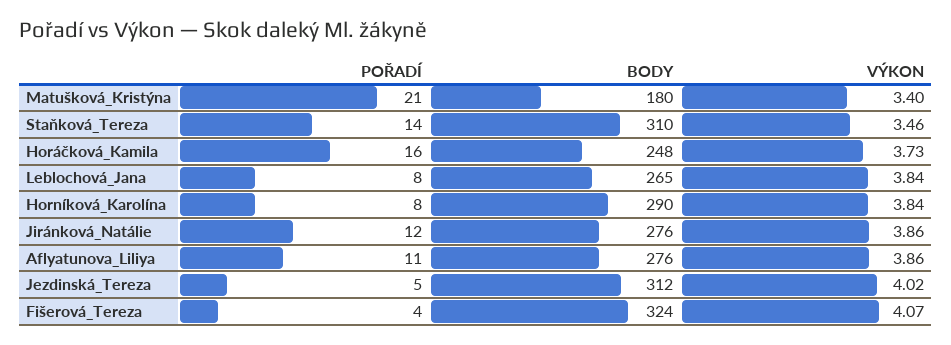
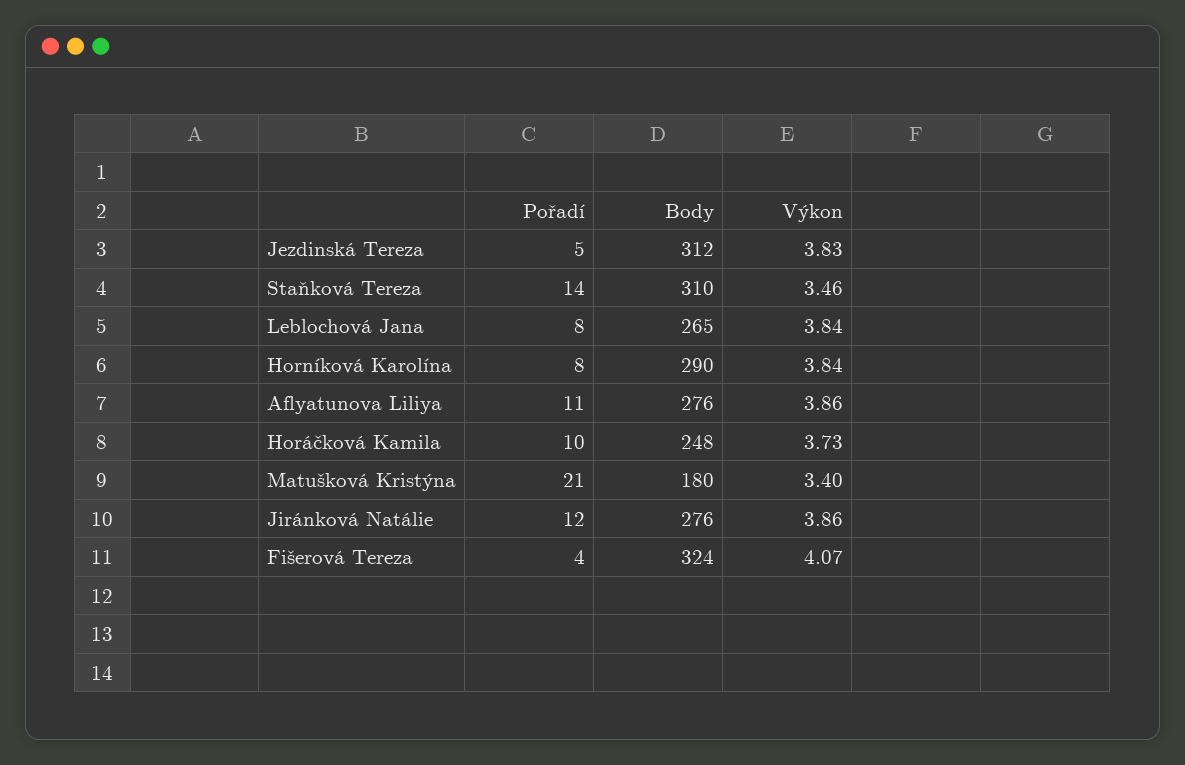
  {
    "POŘADÍ": {
      "Matušková_Kristýna": 21,
      "Staňková_Tereza": 14,
-     "Horáčková_Kamila": 16,
+     "Horáčková_Kamila": 10,
      "Leblochová_Jana": 8,
      "Horníková_Karolína": 8,
      "Jiránková_Natálie": 12,
      "Aflyatunova_Liliya": 11,
      "Jezdinská_Tereza": 5,
      "Fišerová_Tereza": 4
    },
    "BODY": {
      "Matušková_Kristýna": 180,
      "Staňková_Tereza": 310,
      "Horáčková_Kamila": 248,
      "Leblochová_Jana": 265,
      "Horníková_Karolína": 290,
      "Jiránková_Natálie": 276,
      "Aflyatunova_Liliya": 276,
      "Jezdinská_Tereza": 312,
      "Fišerová_Tereza": 324
    },
    "VÝKON": {
      "Matušková_Kristýna": 3.4,
      "Staňková_Tereza": 3.46,
      "Horáčková_Kamila": 3.73,
      "Leblochová_Jana": 3.84,
      "Horníková_Karolína": 3.84,
      "Jiránková_Natálie": 3.86,
      "Aflyatunova_Liliya": 3.86,
-     "Jezdinská_Tereza": 4.02,
+     "Jezdinská_Tereza": 3.83,
      "Fišerová_Tereza": 4.07
    }
  }

